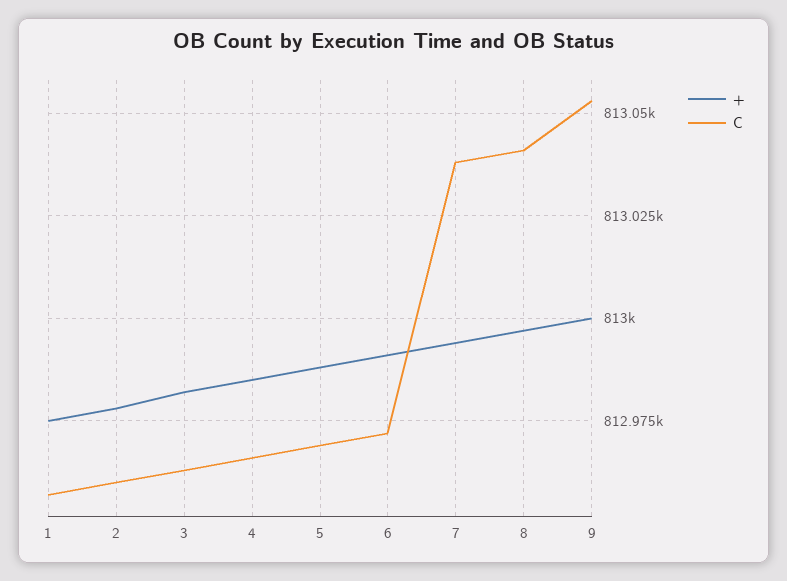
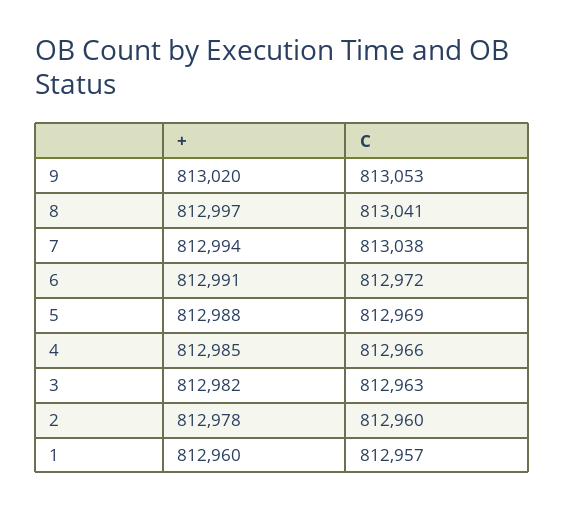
  {
    "+": {
-     "1": 812975,
+     "1": 812960,
      "2": 812978,
      "3": 812982,
      "4": 812985,
      "5": 812988,
      "6": 812991,
      "7": 812994,
      "8": 812997,
-     "9": 813000
+     "9": 813020
    },
    "C": {
      "1": 812957,
      "2": 812960,
      "3": 812963,
      "4": 812966,
      "5": 812969,
      "6": 812972,
      "7": 813038,
      "8": 813041,
      "9": 813053
    }
  }

